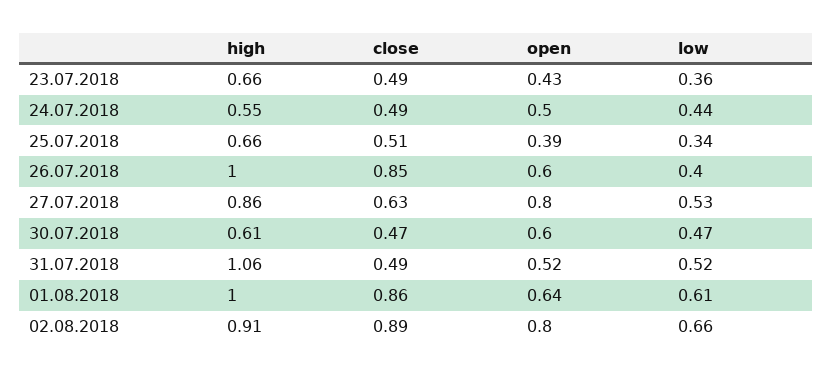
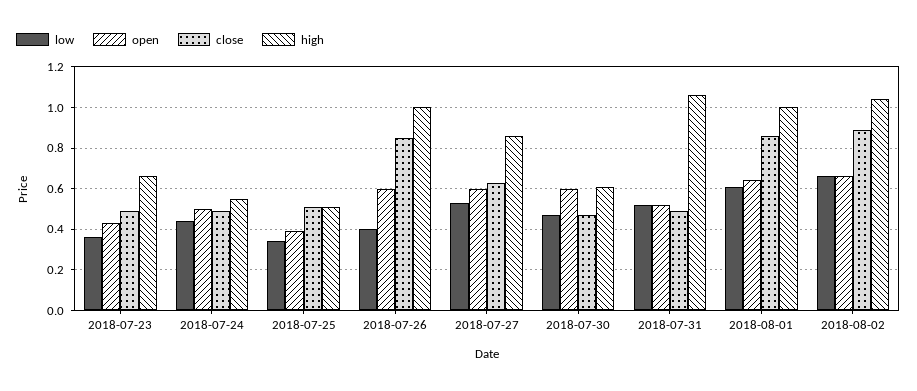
  {
    "high": {
      "23.07.2018": 0.66,
      "24.07.2018": 0.55,
-     "25.07.2018": 0.66,
+     "25.07.2018": 0.5,
      "26.07.2018": 1,
      "27.07.2018": 0.86,
      "30.07.2018": 0.61,
      "31.07.2018": 1.06,
      "01.08.2018": 1,
-     "02.08.2018": 0.91
+     "02.08.2018": 1.05
    },
    "close": {
      "23.07.2018": 0.49,
      "24.07.2018": 0.49,
      "25.07.2018": 0.51,
      "26.07.2018": 0.85,
      "27.07.2018": 0.63,
      "30.07.2018": 0.47,
      "31.07.2018": 0.49,
      "01.08.2018": 0.86,
      "02.08.2018": 0.89
    },
    "open": {
      "23.07.2018": 0.43,
      "24.07.2018": 0.5,
      "25.07.2018": 0.39,
      "26.07.2018": 0.6,
-     "27.07.2018": 0.8,
+     "27.07.2018": 0.6,
      "30.07.2018": 0.6,
      "31.07.2018": 0.52,
      "01.08.2018": 0.64,
-     "02.08.2018": 0.8
+     "02.08.2018": 0.65
    },
    "low": {
      "23.07.2018": 0.36,
      "24.07.2018": 0.44,
      "25.07.2018": 0.34,
      "26.07.2018": 0.4,
      "27.07.2018": 0.53,
      "30.07.2018": 0.47,
      "31.07.2018": 0.52,
      "01.08.2018": 0.61,
      "02.08.2018": 0.66
    }
  }

